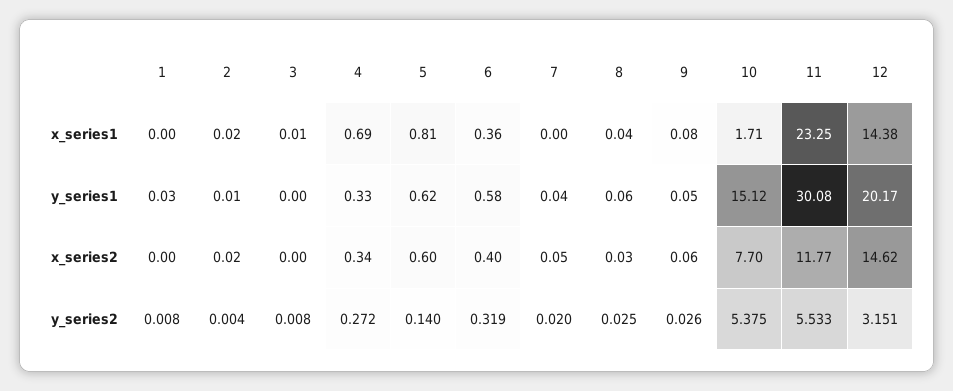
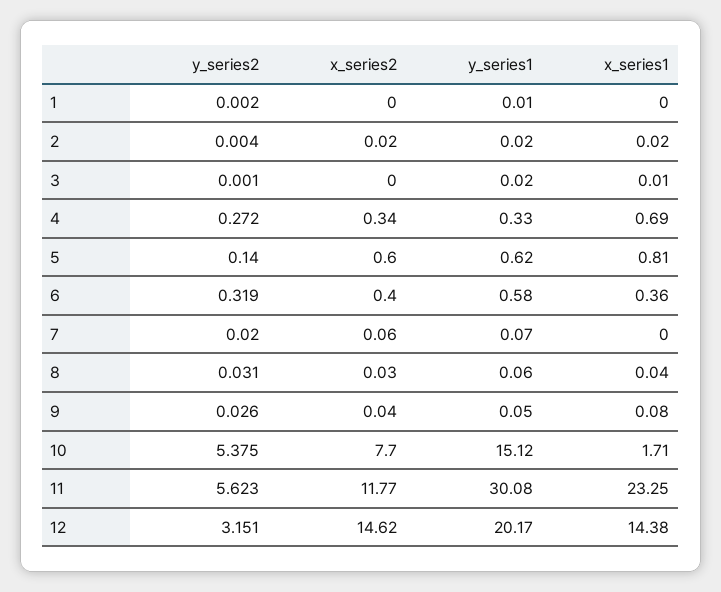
  {
    "1": {
      "x_series1": 0,
-     "y_series1": 0.03,
+     "y_series1": 0.01,
      "x_series2": 0,
-     "y_series2": 0.008
+     "y_series2": 0.002
    },
    "2": {
      "x_series1": 0.02,
-     "y_series1": 0.01,
+     "y_series1": 0.02,
      "x_series2": 0.02,
      "y_series2": 0.004
    },
    "3": {
      "x_series1": 0.01,
-     "y_series1": 0,
+     "y_series1": 0.02,
      "x_series2": 0,
-     "y_series2": 0.008
+     "y_series2": 0.001
    },
    "4": {
      "x_series1": 0.69,
      "y_series1": 0.33,
      "x_series2": 0.34,
      "y_series2": 0.272
    },
    "5": {
      "x_series1": 0.81,
      "y_series1": 0.62,
      "x_series2": 0.6,
      "y_series2": 0.14
    },
    "6": {
      "x_series1": 0.36,
      "y_series1": 0.58,
      "x_series2": 0.4,
      "y_series2": 0.319
    },
    "7": {
      "x_series1": 0,
-     "y_series1": 0.04,
+     "y_series1": 0.07,
-     "x_series2": 0.05,
+     "x_series2": 0.06,
      "y_series2": 0.02
    },
    "8": {
      "x_series1": 0.04,
      "y_series1": 0.06,
      "x_series2": 0.03,
-     "y_series2": 0.025
+     "y_series2": 0.031
    },
    "9": {
      "x_series1": 0.08,
      "y_series1": 0.05,
-     "x_series2": 0.06,
+     "x_series2": 0.04,
      "y_series2": 0.026
    },
    "10": {
      "x_series1": 1.71,
      "y_series1": 15.12,
      "x_series2": 7.7,
      "y_series2": 5.375
    },
    "11": {
      "x_series1": 23.25,
      "y_series1": 30.08,
      "x_series2": 11.77,
-     "y_series2": 5.533
+     "y_series2": 5.623
    },
    "12": {
      "x_series1": 14.38,
      "y_series1": 20.17,
      "x_series2": 14.62,
      "y_series2": 3.151
    }
  }

